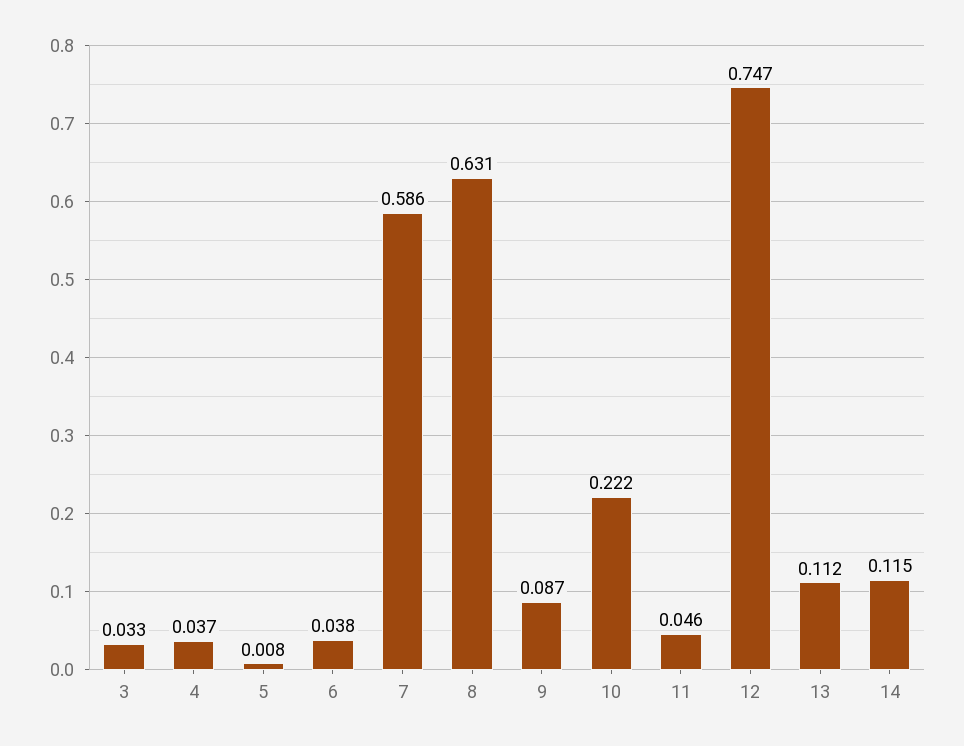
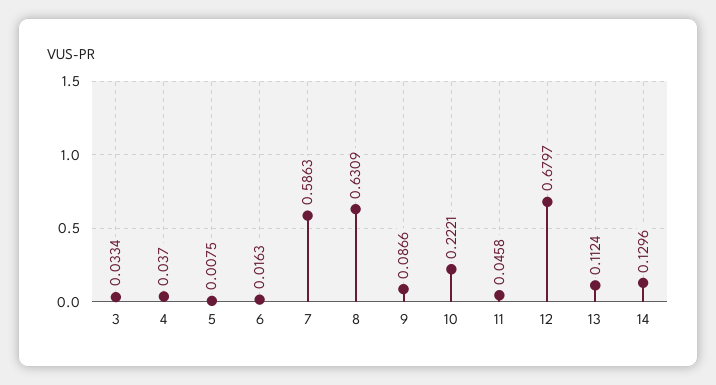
  {
    "3": 0.0334,
    "4": 0.037,
    "5": 0.0075,
-   "6": 0.038,
+   "6": 0.0163,
    "7": 0.5863,
    "8": 0.6309,
    "9": 0.0866,
    "10": 0.2221,
    "11": 0.0458,
-   "12": 0.747,
+   "12": 0.6797,
    "13": 0.1124,
-   "14": 0.115
+   "14": 0.1296
  }

